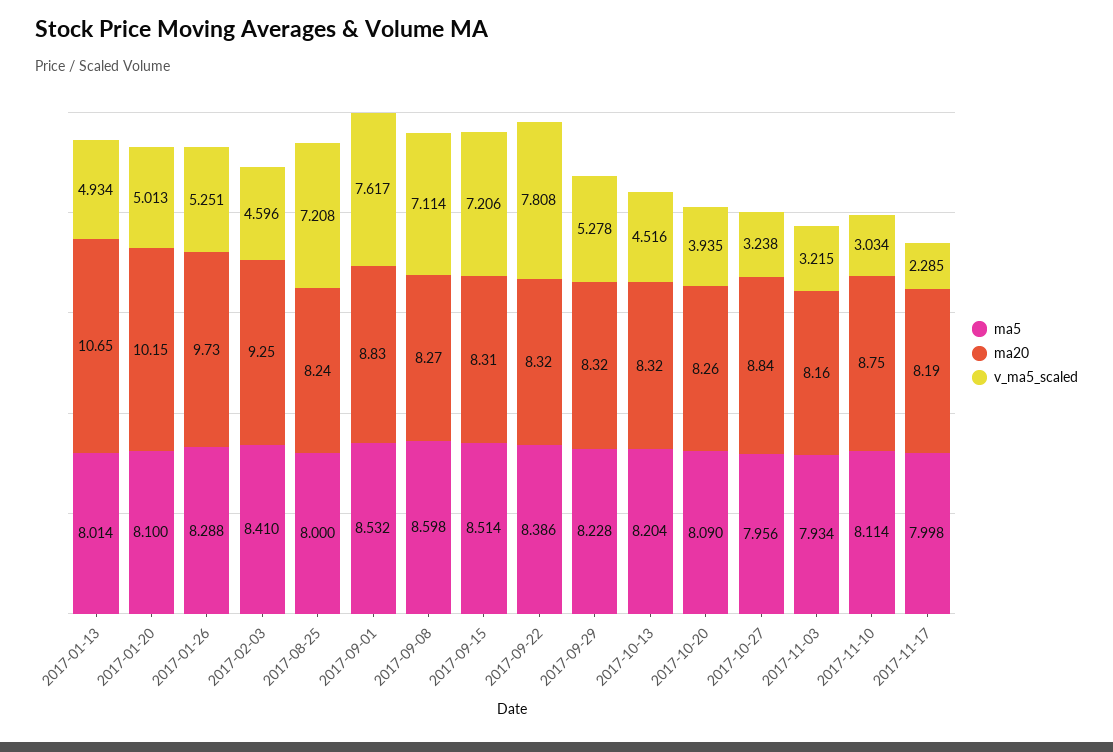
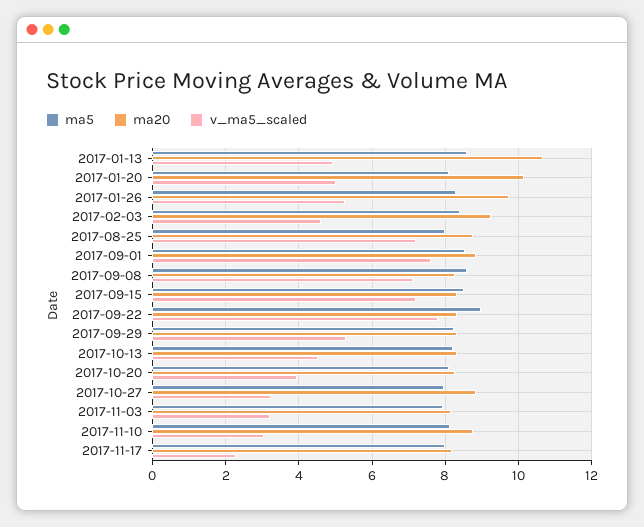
  {
    "ma5": {
-     "2017-01-13": 8.014,
+     "2017-01-13": 8.6,
      "2017-01-20": 8.1,
      "2017-01-26": 8.288,
      "2017-02-03": 8.41,
      "2017-08-25": 8,
      "2017-09-01": 8.532,
      "2017-09-08": 8.598,
      "2017-09-15": 8.514,
-     "2017-09-22": 8.386,
+     "2017-09-22": 9,
      "2017-09-29": 8.228,
      "2017-10-13": 8.204,
      "2017-10-20": 8.09,
      "2017-10-27": 7.956,
      "2017-11-03": 7.934,
      "2017-11-10": 8.114,
      "2017-11-17": 7.998
    },
    "ma20": {
      "2017-01-13": 10.65,
      "2017-01-20": 10.15,
      "2017-01-26": 9.73,
      "2017-02-03": 9.25,
-     "2017-08-25": 8.24,
+     "2017-08-25": 8.8,
      "2017-09-01": 8.83,
      "2017-09-08": 8.27,
      "2017-09-15": 8.31,
      "2017-09-22": 8.32,
      "2017-09-29": 8.32,
      "2017-10-13": 8.32,
      "2017-10-20": 8.26,
      "2017-10-27": 8.84,
      "2017-11-03": 8.16,
      "2017-11-10": 8.75,
      "2017-11-17": 8.19
    },
    "v_ma5_scaled": {
      "2017-01-13": 4.934,
      "2017-01-20": 5.013,
      "2017-01-26": 5.251,
      "2017-02-03": 4.596,
      "2017-08-25": 7.208,
      "2017-09-01": 7.617,
      "2017-09-08": 7.114,
      "2017-09-15": 7.206,
      "2017-09-22": 7.808,
      "2017-09-29": 5.278,
      "2017-10-13": 4.516,
      "2017-10-20": 3.935,
      "2017-10-27": 3.238,
      "2017-11-03": 3.215,
      "2017-11-10": 3.034,
      "2017-11-17": 2.285
    }
  }

